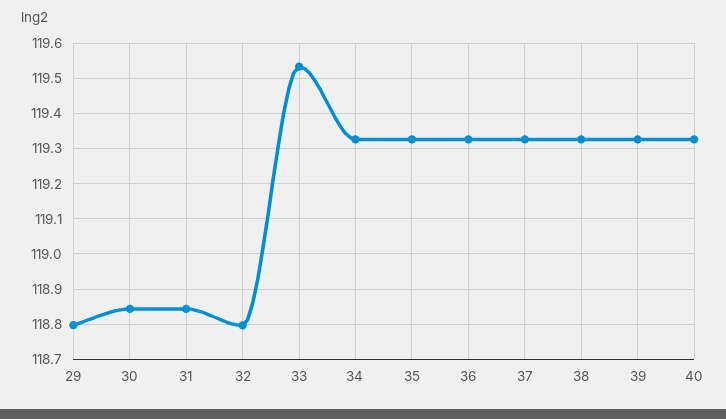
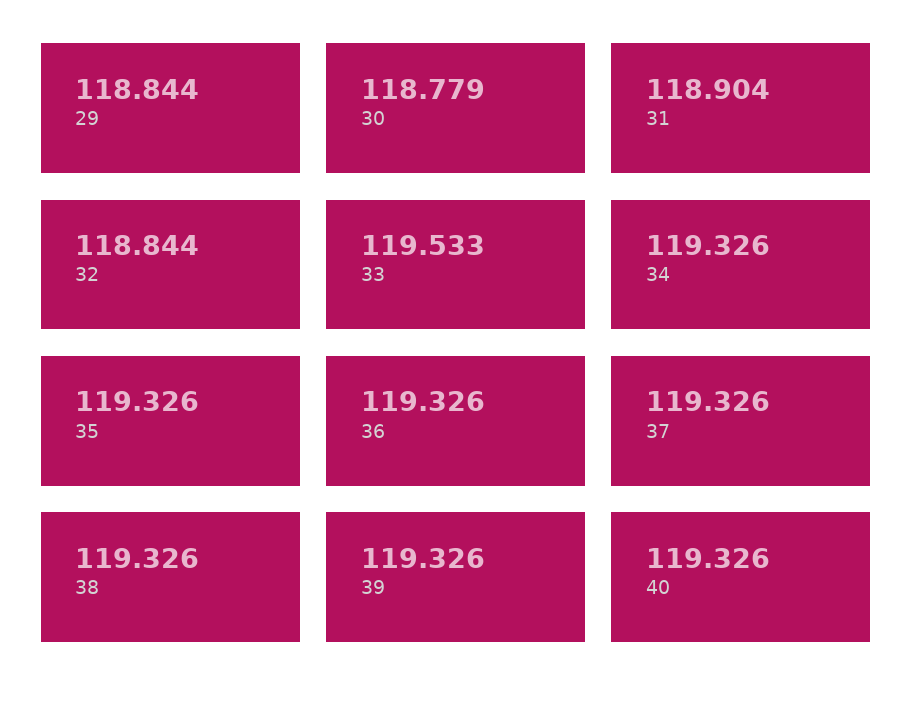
  {
-   "29": 118.8,
+   "29": 118.844,
-   "30": 118.84,
+   "30": 118.779,
-   "31": 118.84,
+   "31": 118.904,
-   "32": 118.8,
+   "32": 118.844,
    "33": 119.533,
    "34": 119.326,
    "35": 119.326,
    "36": 119.326,
    "37": 119.326,
    "38": 119.326,
    "39": 119.326,
    "40": 119.326
  }

